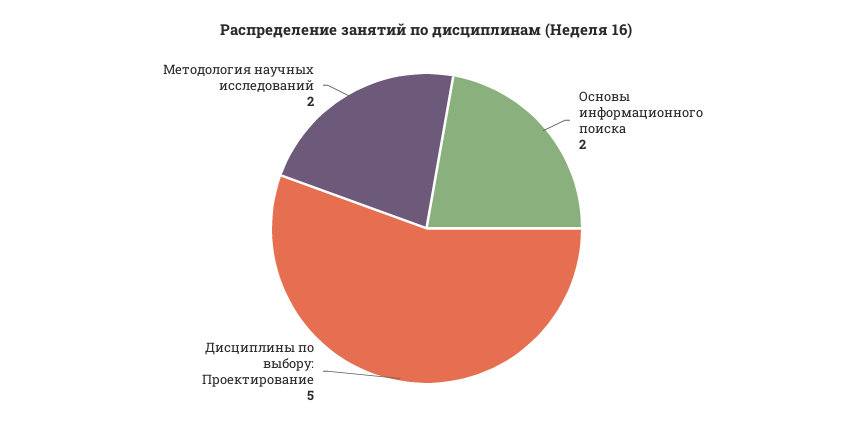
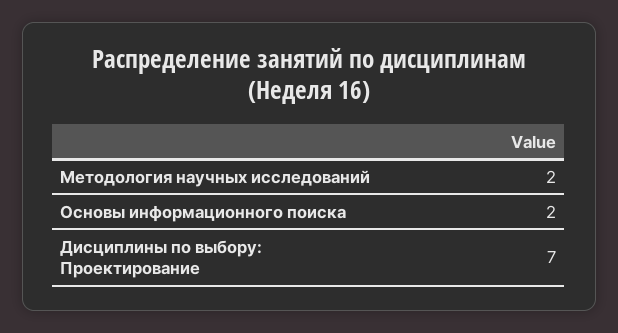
  {
    "Основы информационного поиска": 2,
-   "Дисциплины по выбору: Проектирование": 5,
+   "Дисциплины по выбору: Проектирование": 7,
    "Методология научных исследований": 2
  }

